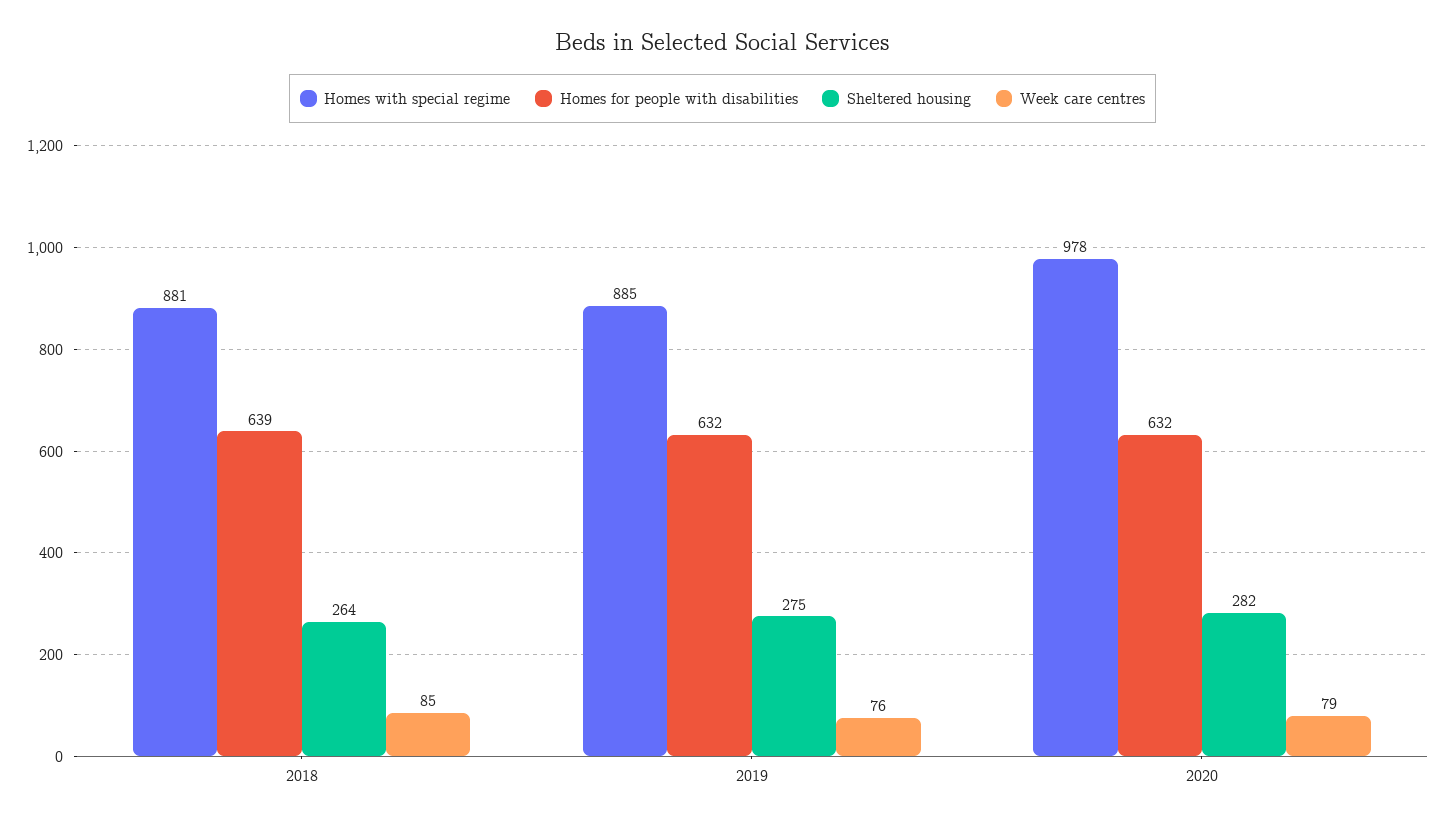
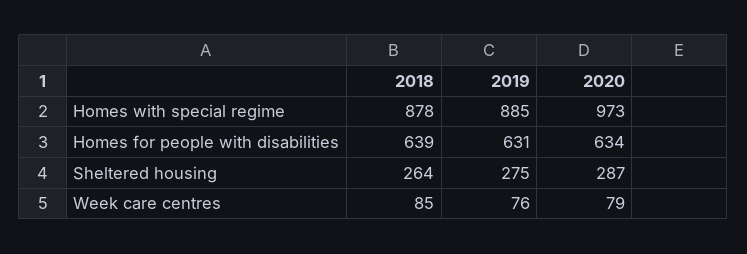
  {
    "Homes with special regime": {
-     "2018": 881,
+     "2018": 878,
      "2019": 885,
-     "2020": 978
+     "2020": 973
    },
    "Homes for people with disabilities": {
      "2018": 639,
-     "2019": 632,
+     "2019": 631,
-     "2020": 632
+     "2020": 634
    },
    "Sheltered housing": {
      "2018": 264,
      "2019": 275,
-     "2020": 282
+     "2020": 287
    },
    "Week care centres": {
      "2018": 85,
      "2019": 76,
      "2020": 79
    }
  }

